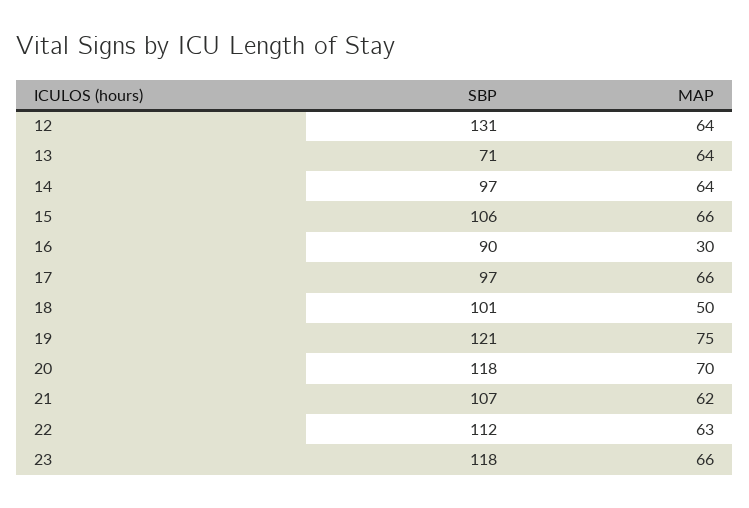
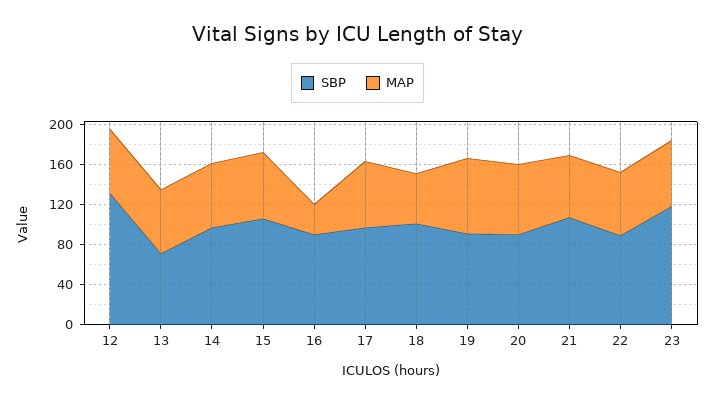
  {
    "SBP": {
      "12": 131,
      "13": 71,
      "14": 97,
      "15": 106,
      "16": 90,
      "17": 97,
      "18": 101,
-     "19": 121,
+     "19": 90,
-     "20": 118,
+     "20": 90,
      "21": 107,
-     "22": 112,
+     "22": 90,
      "23": 118
    },
    "MAP": {
      "12": 64,
      "13": 64,
      "14": 64,
      "15": 66,
      "16": 30,
      "17": 66,
      "18": 50,
      "19": 75,
      "20": 70,
      "21": 62,
      "22": 63,
      "23": 66
    }
  }

